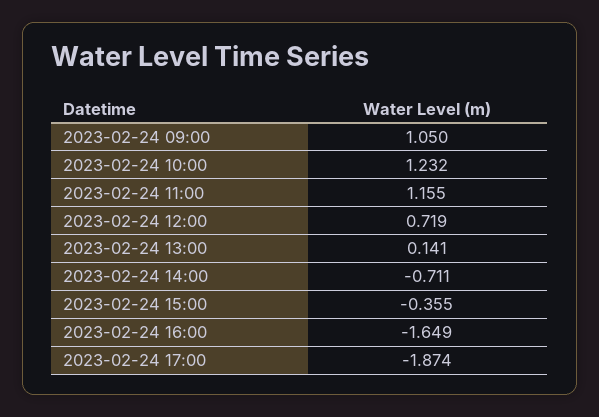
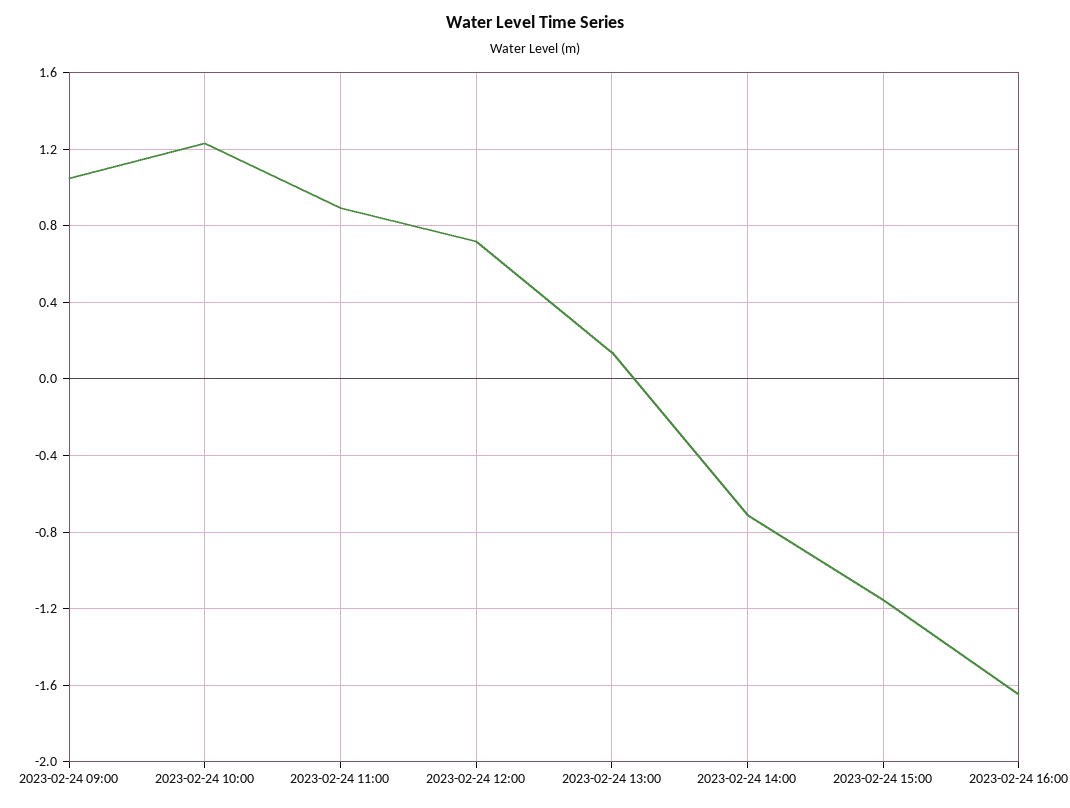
  {
    "2023-02-24 09:00": 1.05,
    "2023-02-24 10:00": 1.232,
-   "2023-02-24 11:00": 1.155,
+   "2023-02-24 11:00": 0.9,
    "2023-02-24 12:00": 0.719,
    "2023-02-24 13:00": 0.141,
    "2023-02-24 14:00": -0.711,
-   "2023-02-24 15:00": -0.355,
+   "2023-02-24 15:00": -1.15,
-   "2023-02-24 16:00": -1.649,
+   "2023-02-24 16:00": -1.649
-   "2023-02-24 17:00": -1.874
  }

